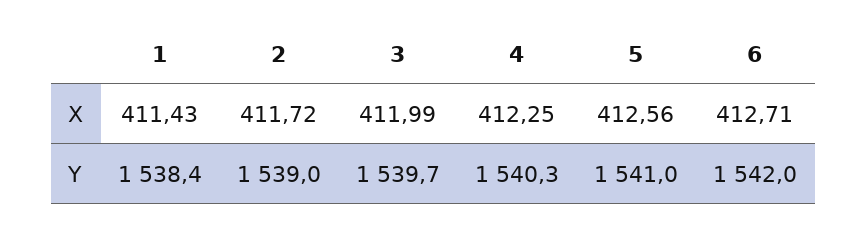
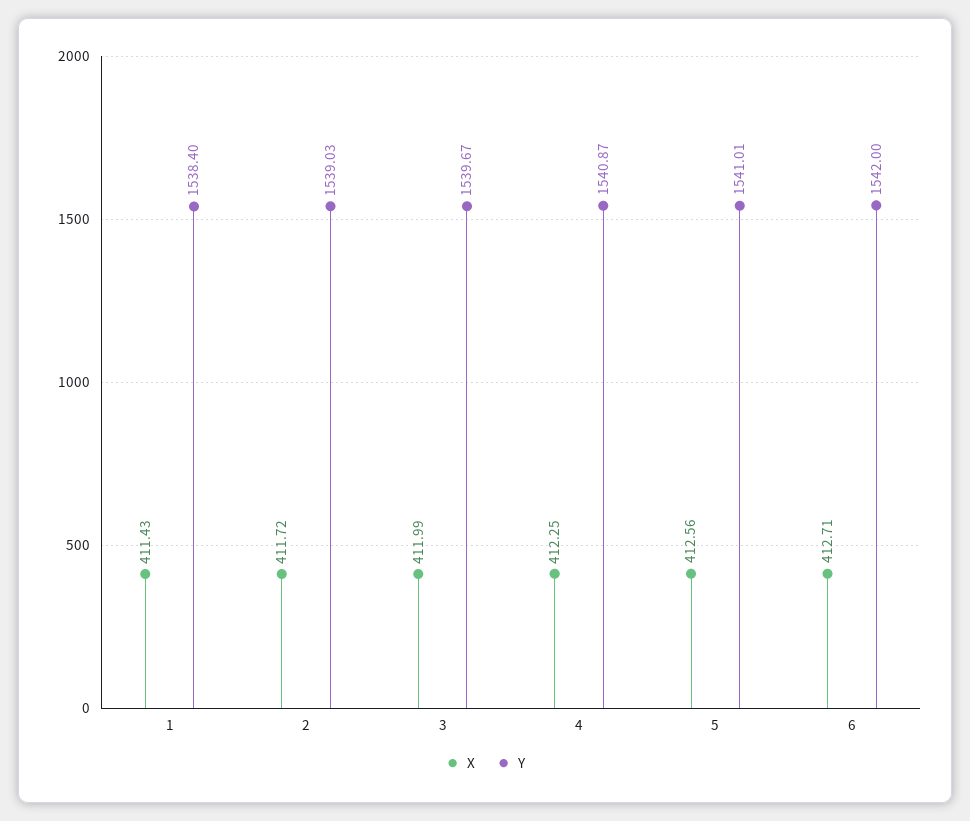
  {
    "X": {
      "1": 411.43,
      "2": 411.72,
      "3": 411.99,
      "4": 412.25,
      "5": 412.56,
      "6": 412.71
    },
    "Y": {
      "1": 1538.4,
      "2": 1539.03,
      "3": 1539.67,
-     "4": 1540.3,
+     "4": 1540.87,
      "5": 1541.01,
      "6": 1542
    }
  }

